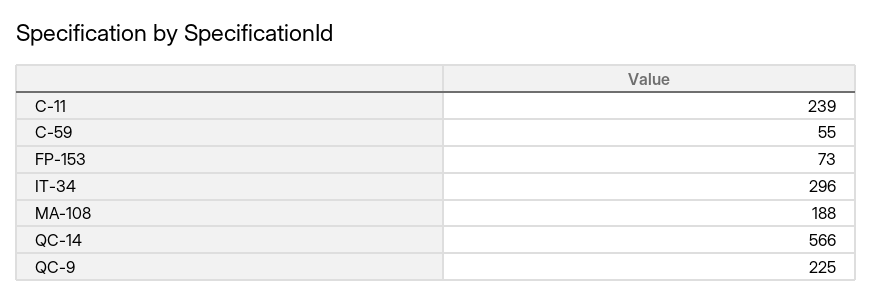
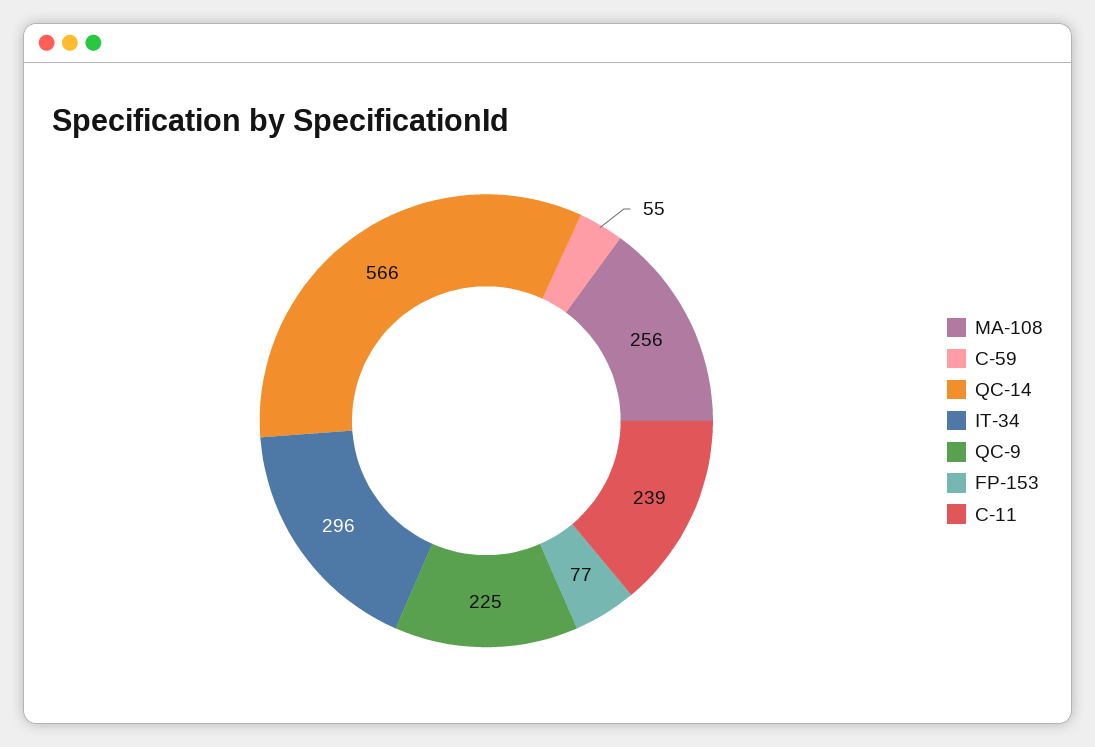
  {
    "C-11": 239,
    "C-59": 55,
-   "FP-153": 73,
+   "FP-153": 77,
    "IT-34": 296,
-   "MA-108": 188,
+   "MA-108": 256,
    "QC-14": 566,
    "QC-9": 225
  }

